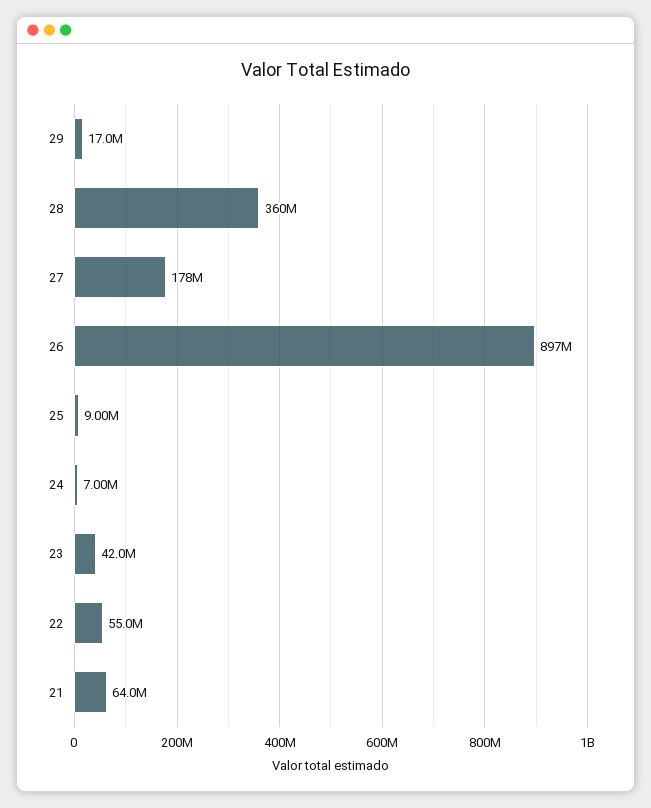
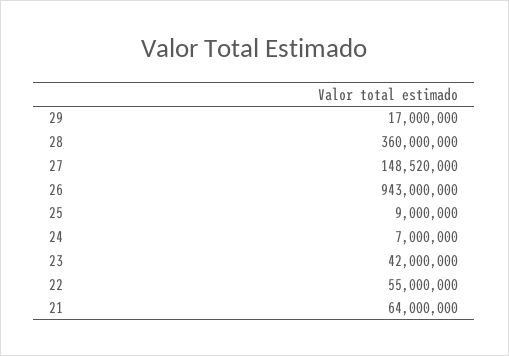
  {
    "29": 17000000,
    "28": 360000000,
-   "27": 178000000,
+   "27": 148520000,
-   "26": 897000000,
+   "26": 943000000,
    "25": 9000000,
    "24": 7000000,
    "23": 42000000,
    "22": 55000000,
    "21": 64000000
  }

